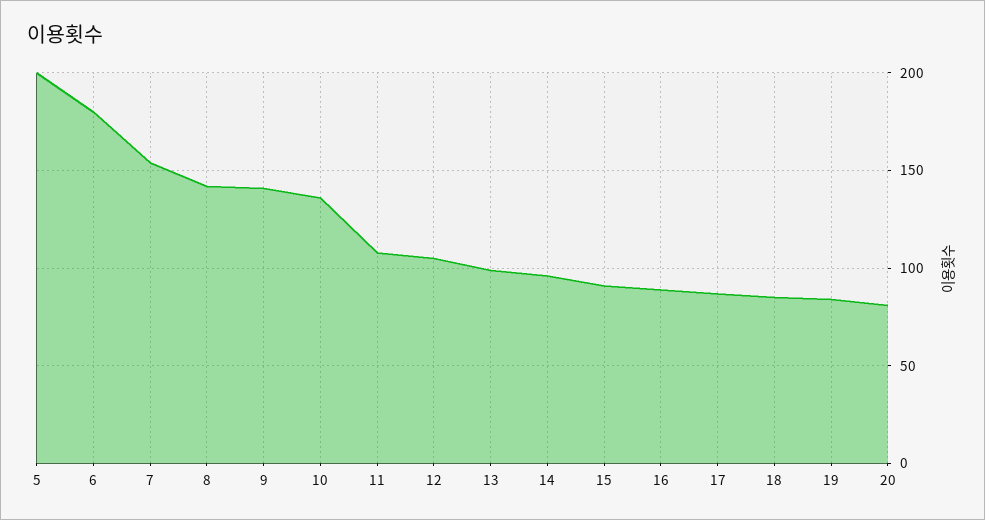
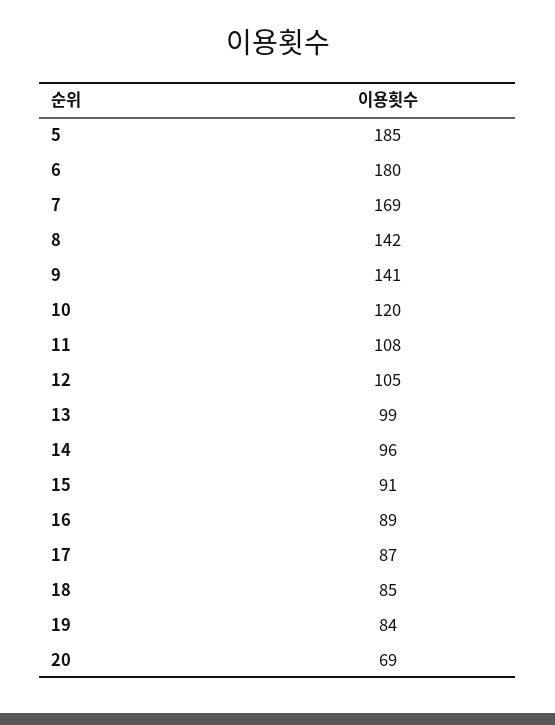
  {
-   "5": 200,
+   "5": 185,
    "6": 180,
-   "7": 155,
+   "7": 169,
    "8": 142,
    "9": 141,
-   "10": 135,
+   "10": 120,
    "11": 108,
    "12": 105,
    "13": 99,
    "14": 96,
    "15": 91,
    "16": 89,
    "17": 87,
    "18": 85,
    "19": 84,
-   "20": 80
+   "20": 69
  }

